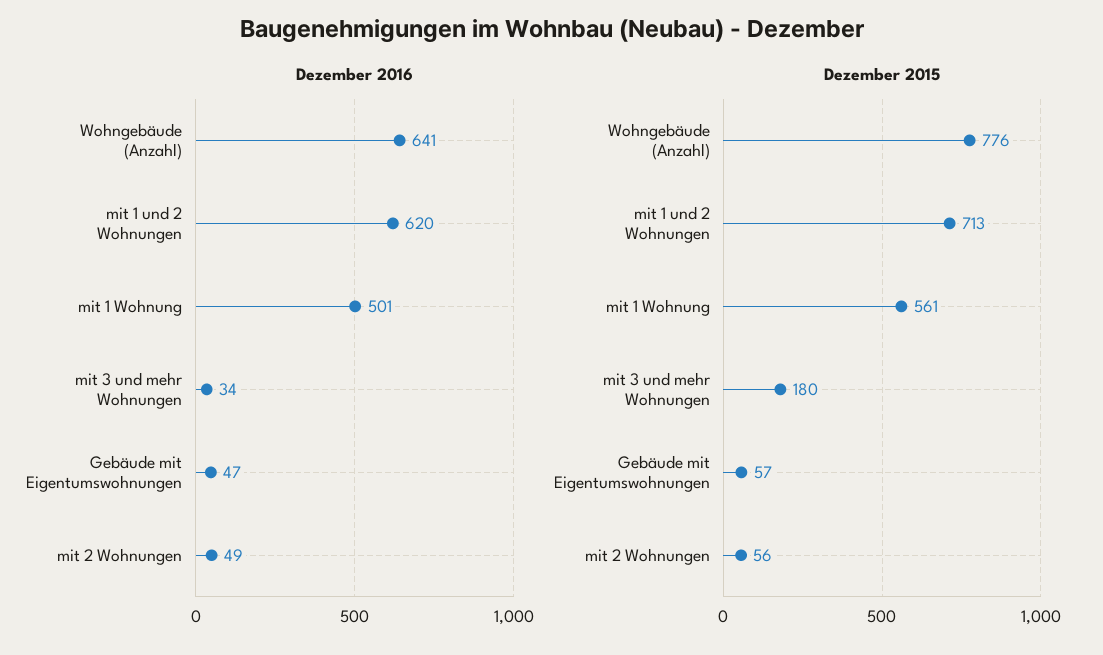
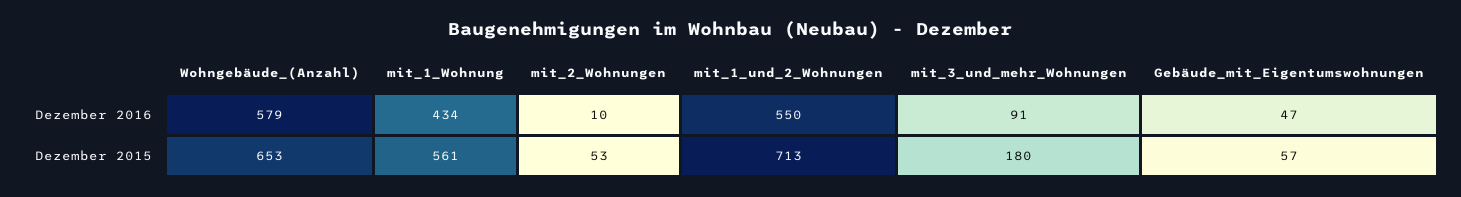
  {
    "Dezember 2016": {
-     "Wohngebäude (Anzahl)": 641,
+     "Wohngebäude (Anzahl)": 579,
-     "mit 1 und 2 Wohnungen": 620,
+     "mit 1 und 2 Wohnungen": 550,
-     "mit 1 Wohnung": 501,
+     "mit 1 Wohnung": 434,
-     "mit 3 und mehr Wohnungen": 34,
+     "mit 3 und mehr Wohnungen": 91,
      "Gebäude mit Eigentumswohnungen": 47,
-     "mit 2 Wohnungen": 49
+     "mit 2 Wohnungen": 10
    },
    "Dezember 2015": {
-     "Wohngebäude (Anzahl)": 776,
+     "Wohngebäude (Anzahl)": 653,
      "mit 1 und 2 Wohnungen": 713,
      "mit 1 Wohnung": 561,
      "mit 3 und mehr Wohnungen": 180,
      "Gebäude mit Eigentumswohnungen": 57,
-     "mit 2 Wohnungen": 56
+     "mit 2 Wohnungen": 53
    }
  }

